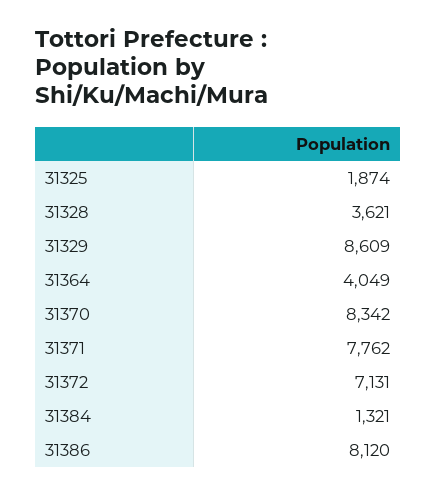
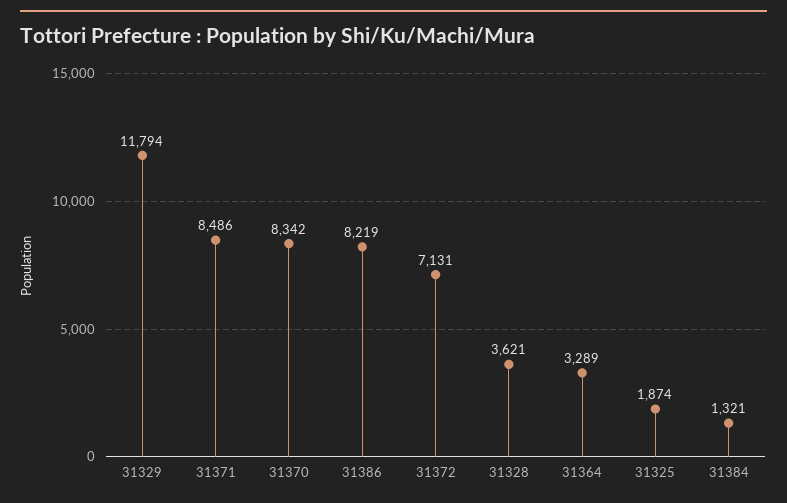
  {
    "31325": 1874,
    "31328": 3621,
-   "31329": 8609,
+   "31329": 11794,
-   "31364": 4049,
+   "31364": 3289,
    "31370": 8342,
-   "31371": 7762,
+   "31371": 8486,
    "31372": 7131,
    "31384": 1321,
-   "31386": 8120
+   "31386": 8219
  }

